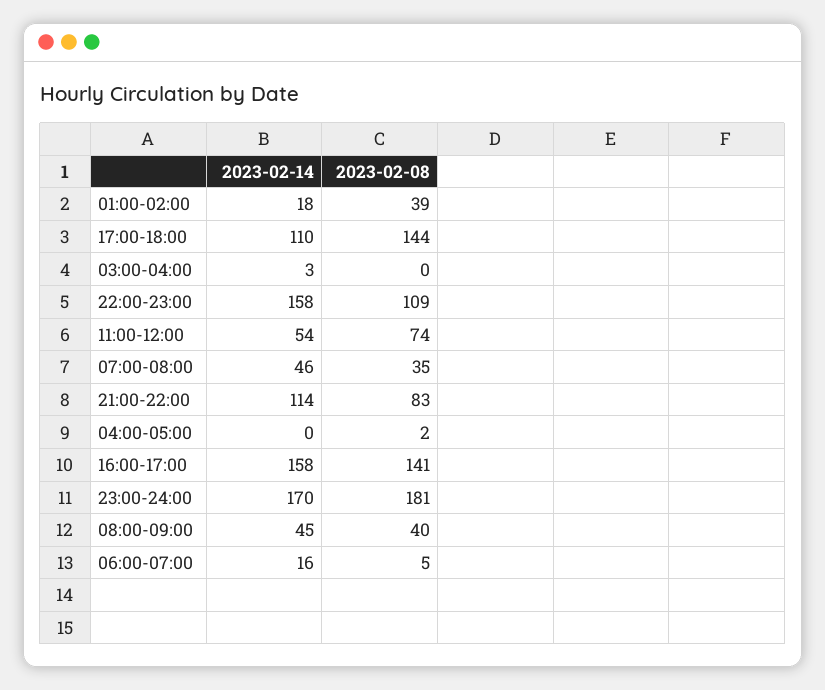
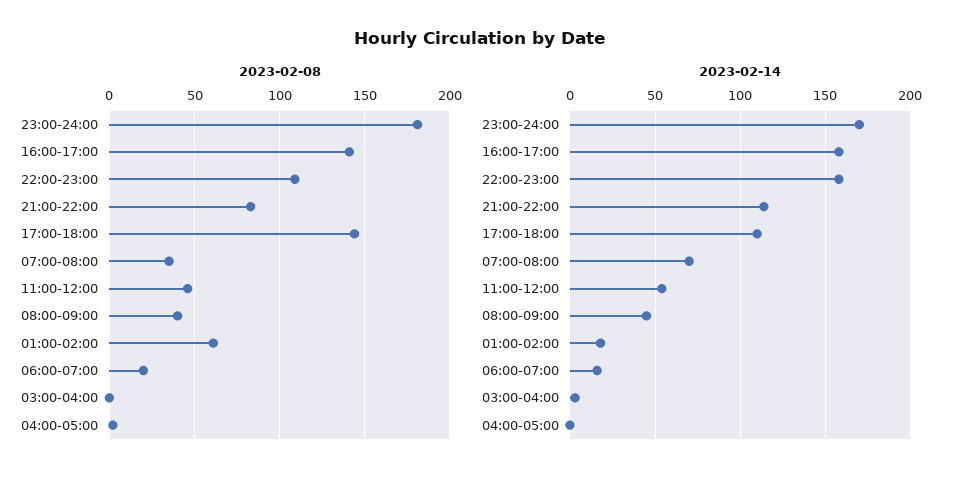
  {
    "2023-02-14": {
      "01:00-02:00": 18,
      "17:00-18:00": 110,
      "03:00-04:00": 3,
      "22:00-23:00": 158,
      "11:00-12:00": 54,
-     "07:00-08:00": 46,
+     "07:00-08:00": 70,
      "21:00-22:00": 114,
      "04:00-05:00": 0,
      "16:00-17:00": 158,
      "23:00-24:00": 170,
      "08:00-09:00": 45,
      "06:00-07:00": 16
    },
    "2023-02-08": {
-     "01:00-02:00": 39,
+     "01:00-02:00": 60,
      "17:00-18:00": 144,
      "03:00-04:00": 0,
      "22:00-23:00": 109,
-     "11:00-12:00": 74,
+     "11:00-12:00": 45,
      "07:00-08:00": 35,
      "21:00-22:00": 83,
      "04:00-05:00": 2,
      "16:00-17:00": 141,
      "23:00-24:00": 181,
      "08:00-09:00": 40,
-     "06:00-07:00": 5
+     "06:00-07:00": 20
    }
  }

